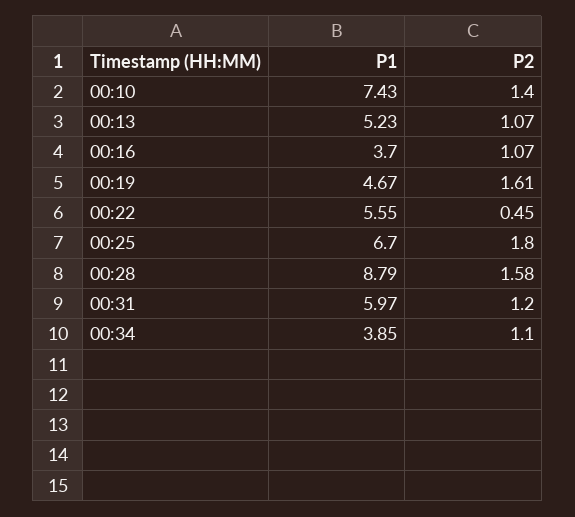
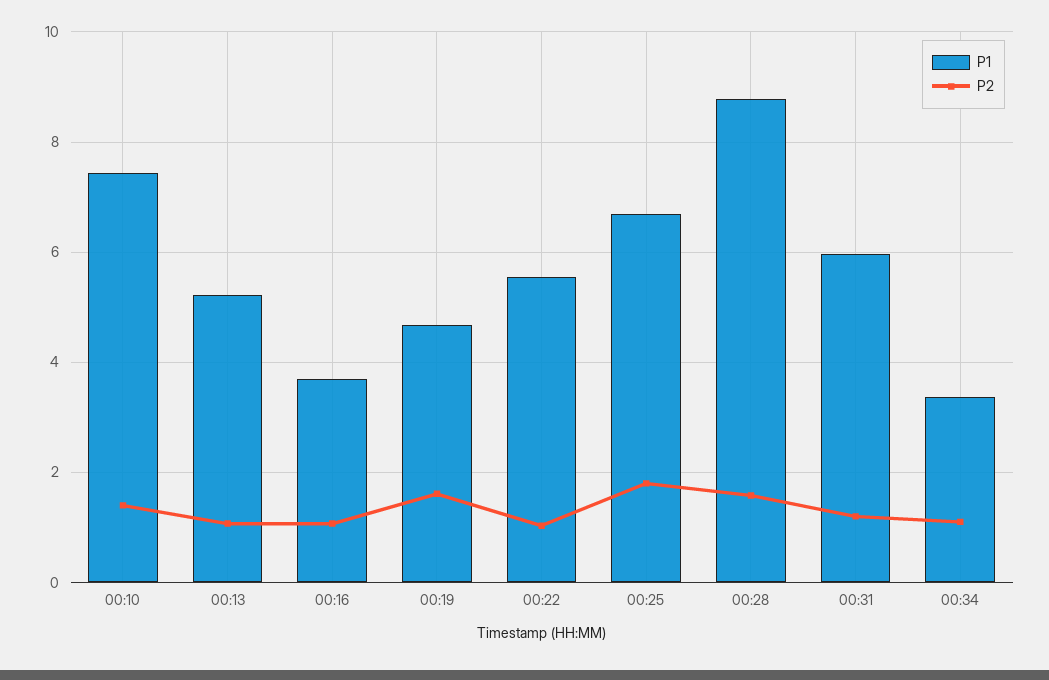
  {
    "P1": {
      "00:10": 7.43,
      "00:13": 5.23,
      "00:16": 3.7,
      "00:19": 4.67,
      "00:22": 5.55,
      "00:25": 6.7,
      "00:28": 8.79,
      "00:31": 5.97,
-     "00:34": 3.85
+     "00:34": 3.4
    },
    "P2": {
      "00:10": 1.4,
      "00:13": 1.07,
      "00:16": 1.07,
      "00:19": 1.61,
-     "00:22": 0.45,
+     "00:22": 1,
      "00:25": 1.8,
      "00:28": 1.58,
      "00:31": 1.2,
      "00:34": 1.1
    }
  }

